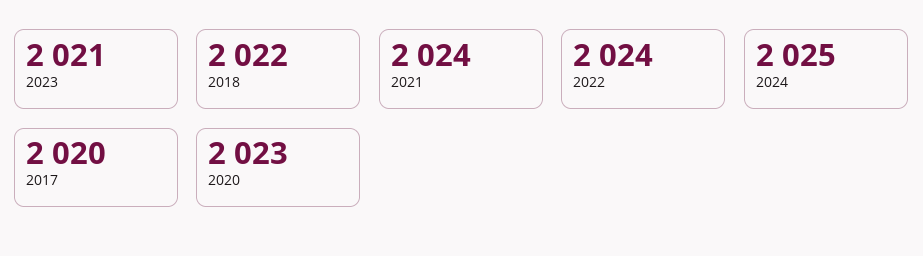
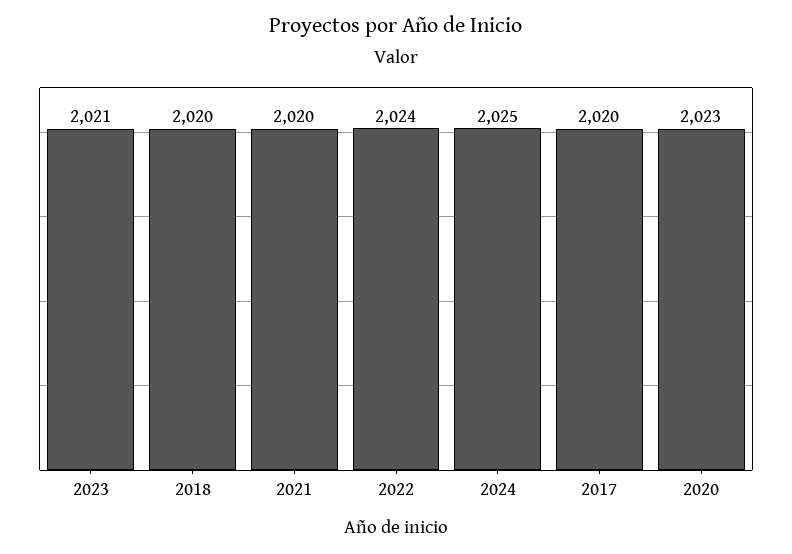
  {
    "2023": 2021,
-   "2018": 2022,
+   "2018": 2020,
-   "2021": 2024,
+   "2021": 2020,
    "2022": 2024,
    "2024": 2025,
    "2017": 2020,
    "2020": 2023
  }

